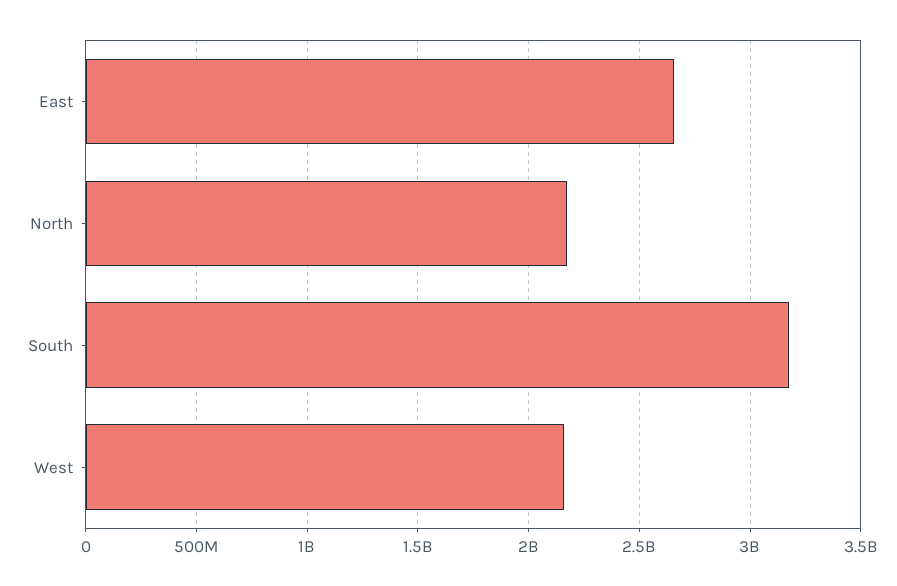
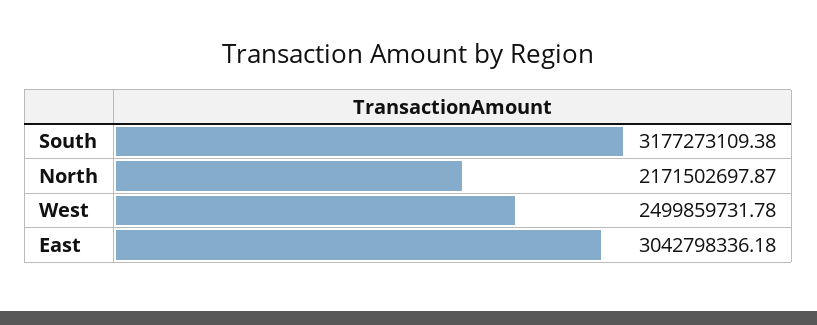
  {
-   "East": 2650000000,
+   "East": 3042798336.18,
    "North": 2171502697.87,
    "South": 3177273109.38,
-   "West": 2150000000
+   "West": 2499859731.78
  }

